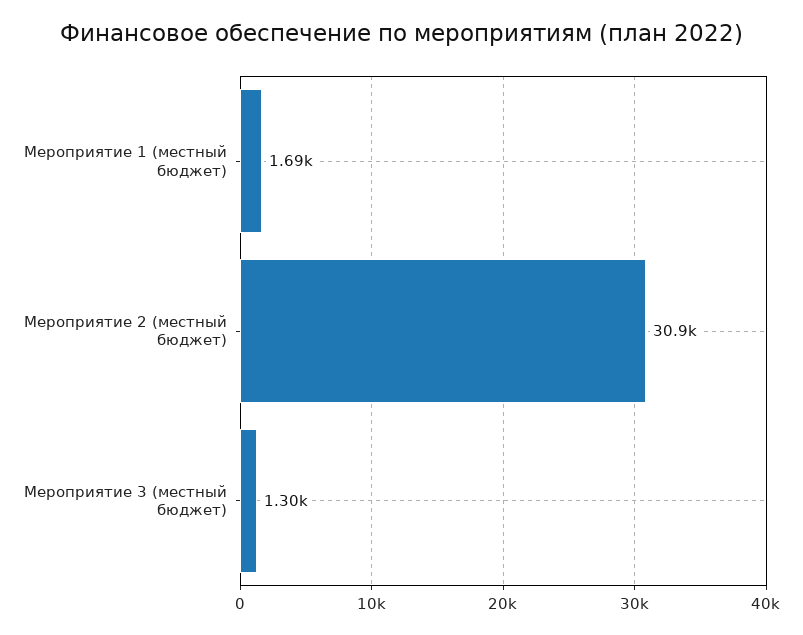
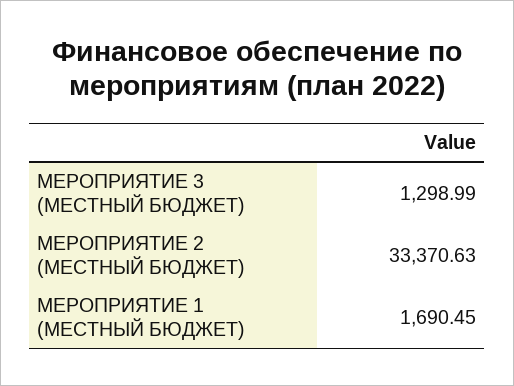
  {
    "Мероприятие 1 (местный бюджет)": 1690.45,
-   "Мероприятие 2 (местный бюджет)": 30900,
+   "Мероприятие 2 (местный бюджет)": 33370.63,
    "Мероприятие 3 (местный бюджет)": 1298.99
  }

